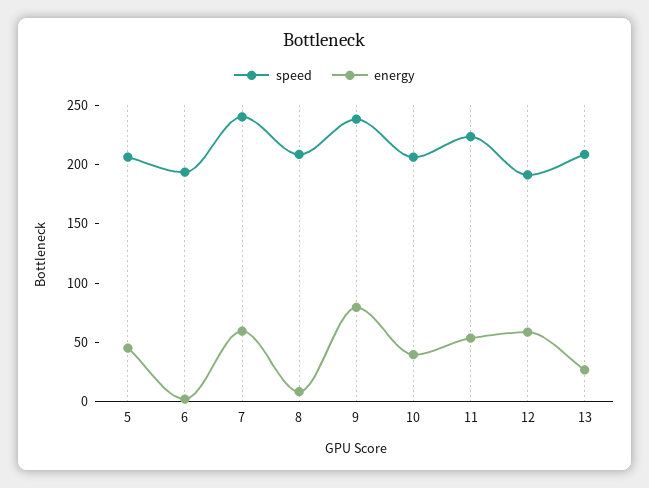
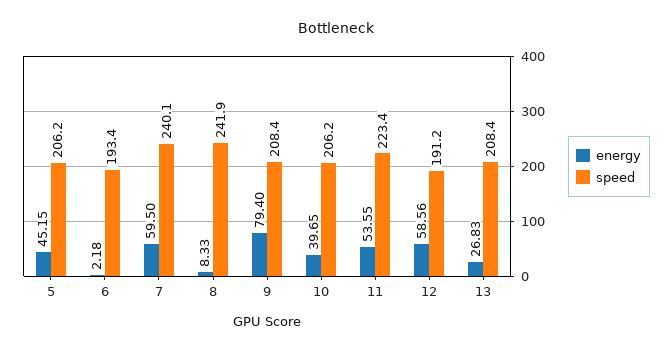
  {
    "speed": {
      "5": 206.2,
      "6": 193.4,
      "7": 240.1,
-     "8": 210,
+     "8": 241.9,
-     "9": 240,
+     "9": 208.4,
      "10": 206.2,
      "11": 223.4,
      "12": 191.2,
      "13": 208.4
    },
    "energy": {
      "5": 45.15,
      "6": 2.18,
      "7": 59.5,
      "8": 8.33,
      "9": 79.4,
      "10": 39.65,
      "11": 53.55,
      "12": 58.56,
      "13": 26.83
    }
  }

